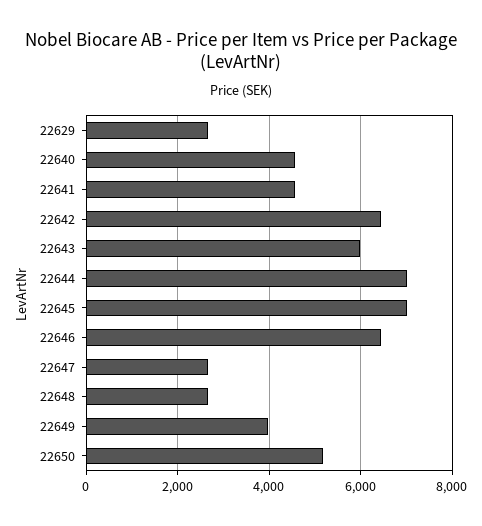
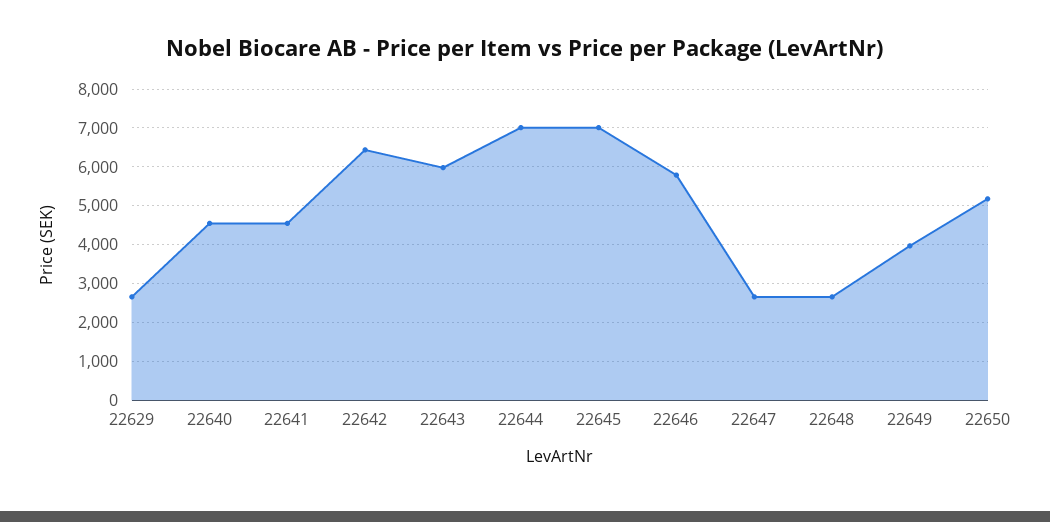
  {
    "22629": 2600,
    "22640": 4600,
    "22641": 4600,
    "22642": 6400,
    "22643": 6000,
    "22644": 7000,
    "22645": 7000,
-   "22646": 6400,
+   "22646": 5800,
    "22647": 2600,
    "22648": 2600,
    "22649": 4000,
    "22650": 5200
  }

